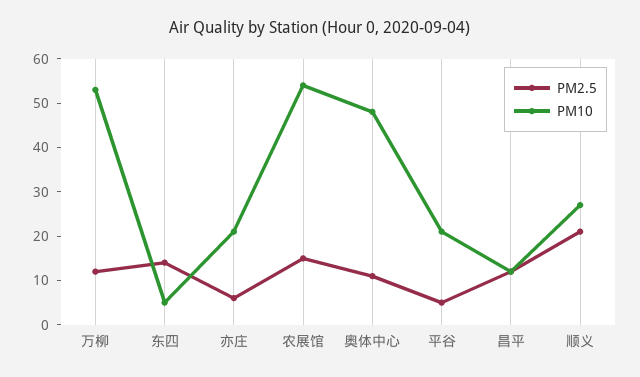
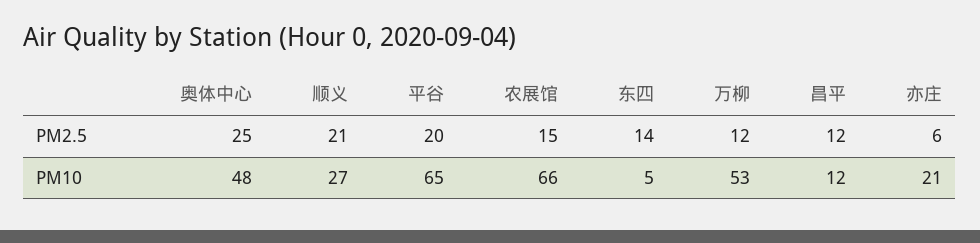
  {
    "PM2.5": {
      "万柳": 12,
      "东四": 14,
      "亦庄": 6,
      "农展馆": 15,
-     "奥体中心": 10,
+     "奥体中心": 25,
-     "平谷": 5,
+     "平谷": 20,
      "昌平": 12,
      "顺义": 21
    },
    "PM10": {
      "万柳": 53,
      "东四": 5,
      "亦庄": 21,
-     "农展馆": 55,
+     "农展馆": 66,
      "奥体中心": 48,
-     "平谷": 20,
+     "平谷": 65,
      "昌平": 12,
      "顺义": 27
    }
  }

